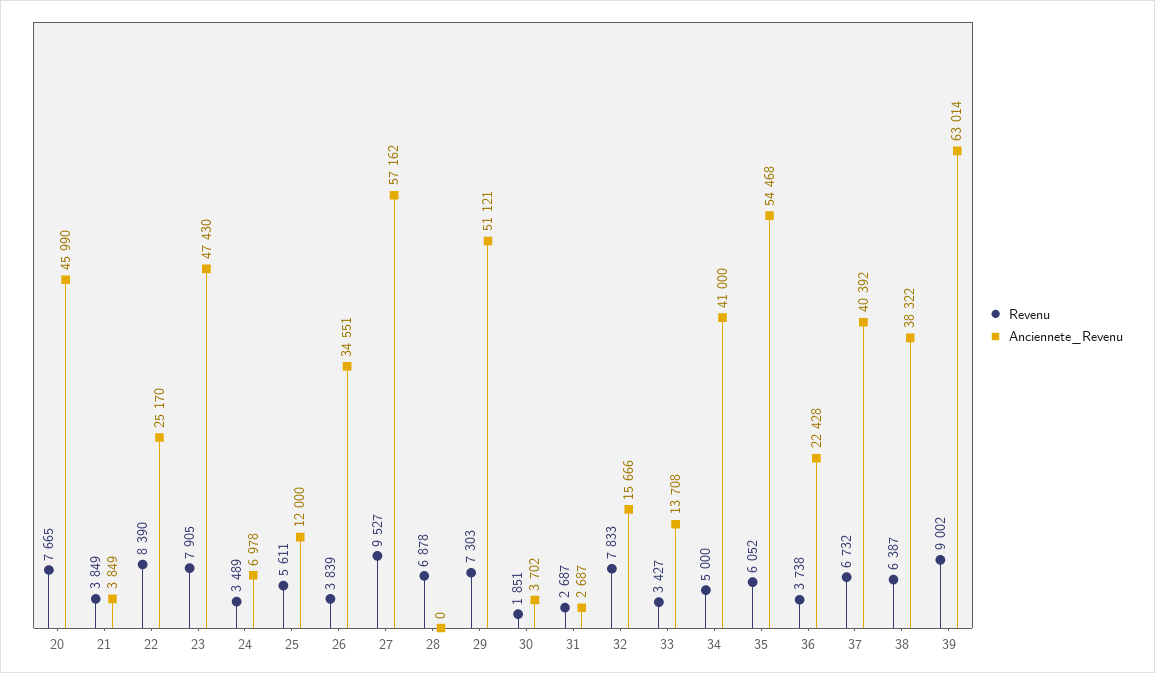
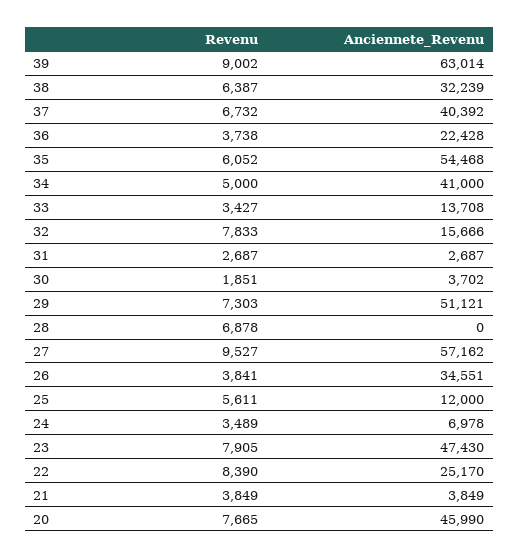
  {
    "Revenu": {
      "20": 7665,
      "21": 3849,
      "22": 8390,
      "23": 7905,
      "24": 3489,
      "25": 5611,
-     "26": 3839,
+     "26": 3841,
      "27": 9527,
      "28": 6878,
      "29": 7303,
      "30": 1851,
      "31": 2687,
      "32": 7833,
      "33": 3427,
      "34": 5000,
      "35": 6052,
      "36": 3738,
      "37": 6732,
      "38": 6387,
      "39": 9002
    },
    "Anciennete_Revenu": {
      "20": 45990,
      "21": 3849,
      "22": 25170,
      "23": 47430,
      "24": 6978,
      "25": 12000,
      "26": 34551,
      "27": 57162,
      "28": 0,
      "29": 51121,
      "30": 3702,
      "31": 2687,
      "32": 15666,
      "33": 13708,
      "34": 41000,
      "35": 54468,
      "36": 22428,
      "37": 40392,
-     "38": 38322,
+     "38": 32239,
      "39": 63014
    }
  }

